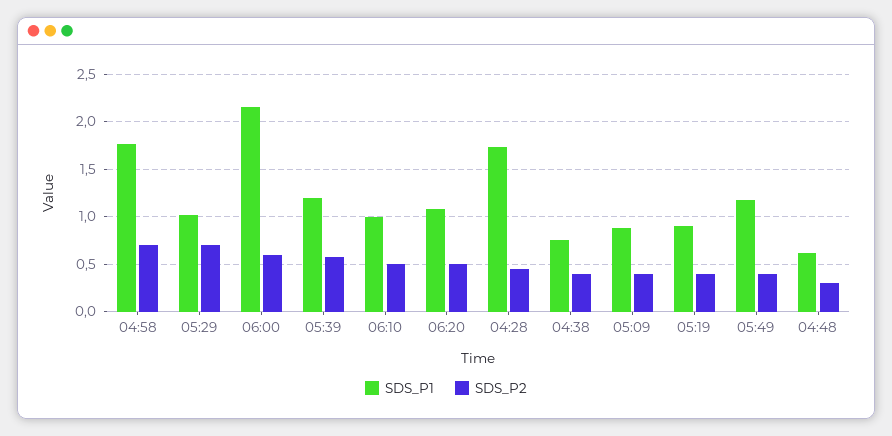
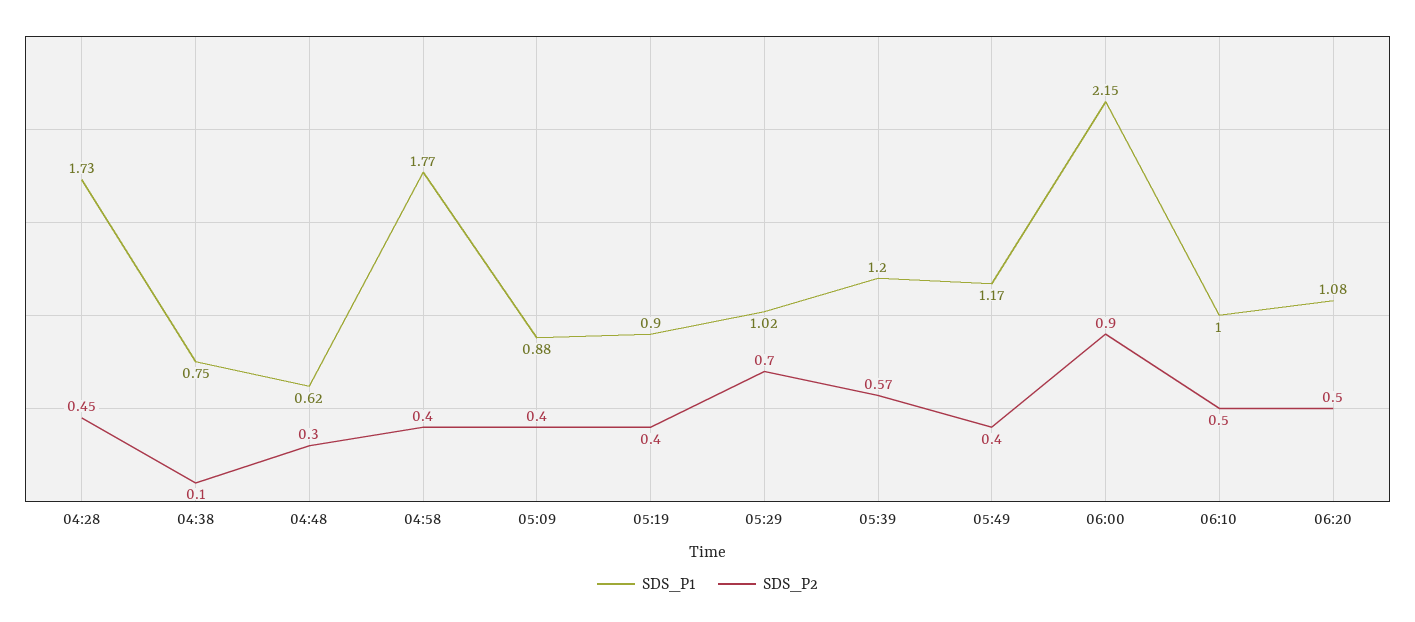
  {
    "SDS_P1": {
      "04:58": 1.77,
      "05:29": 1.02,
      "06:00": 2.15,
      "05:39": 1.2,
      "06:10": 1,
      "06:20": 1.08,
      "04:28": 1.73,
      "04:38": 0.75,
      "05:09": 0.88,
      "05:19": 0.9,
      "05:49": 1.17,
      "04:48": 0.62
    },
    "SDS_P2": {
-     "04:58": 0.7,
+     "04:58": 0.4,
      "05:29": 0.7,
-     "06:00": 0.6,
+     "06:00": 0.9,
      "05:39": 0.57,
      "06:10": 0.5,
      "06:20": 0.5,
      "04:28": 0.45,
-     "04:38": 0.4,
+     "04:38": 0.1,
      "05:09": 0.4,
      "05:19": 0.4,
      "05:49": 0.4,
      "04:48": 0.3
    }
  }

